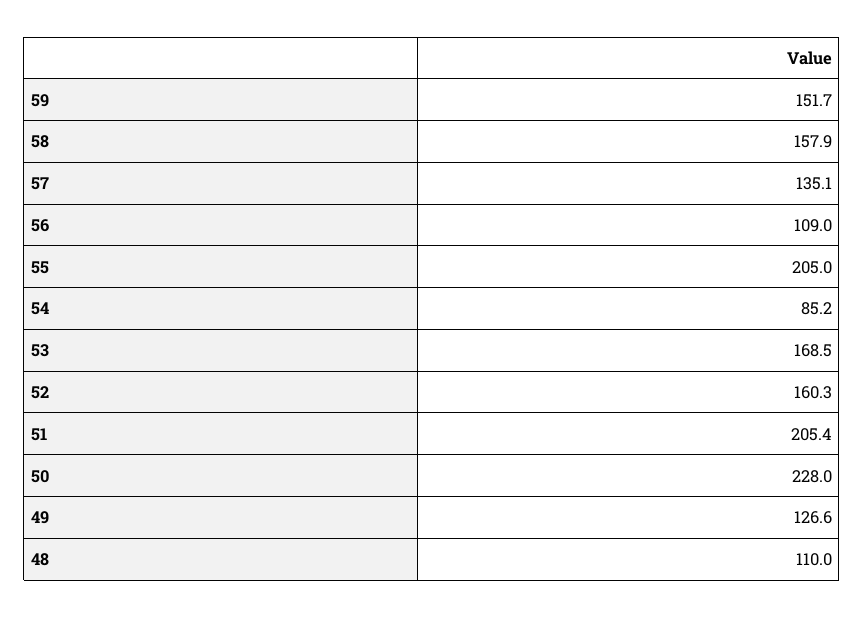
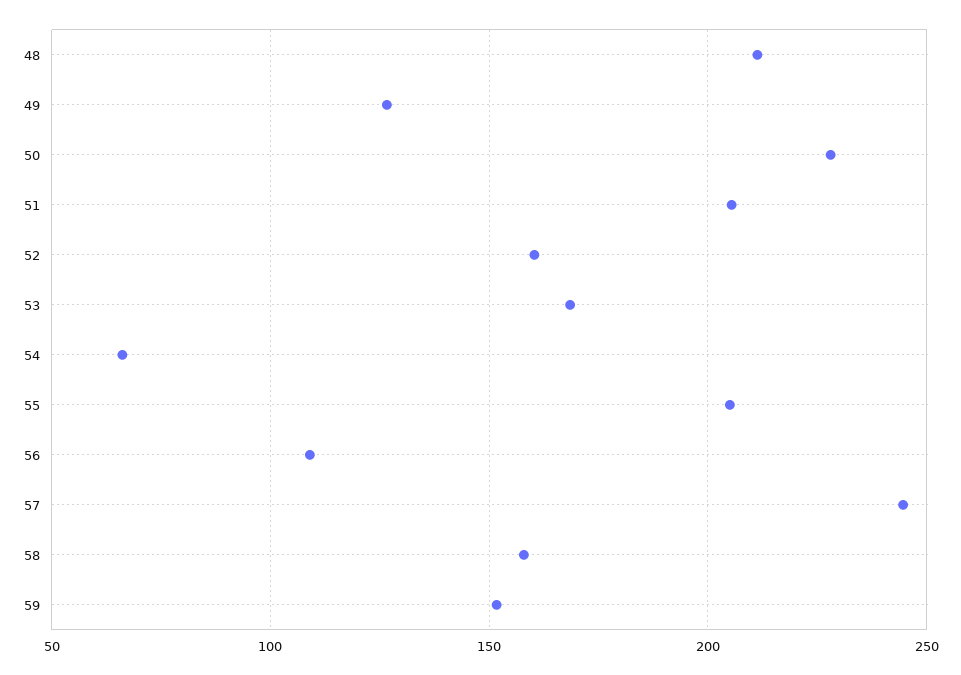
  {
    "59": 151.7,
    "58": 157.9,
-   "57": 135.1,
+   "57": 245,
    "56": 109,
    "55": 205,
-   "54": 85.2,
+   "54": 65,
    "53": 168.5,
    "52": 160.3,
    "51": 205.4,
    "50": 228,
    "49": 126.6,
-   "48": 110
+   "48": 210
  }

